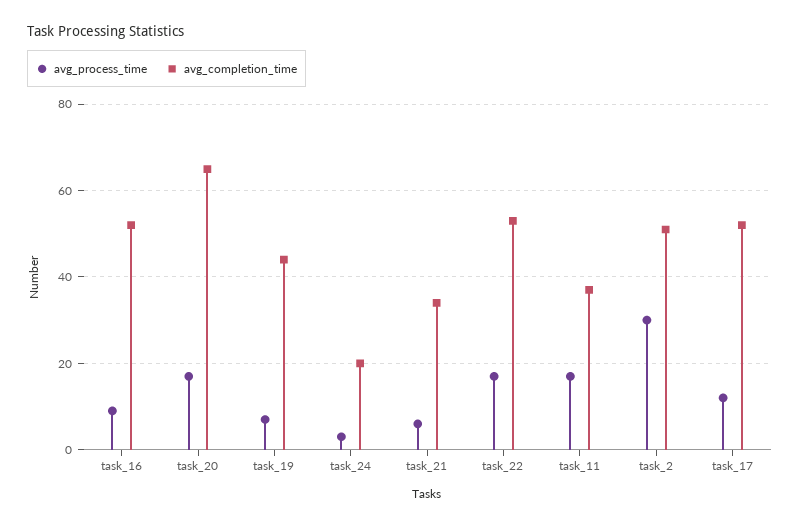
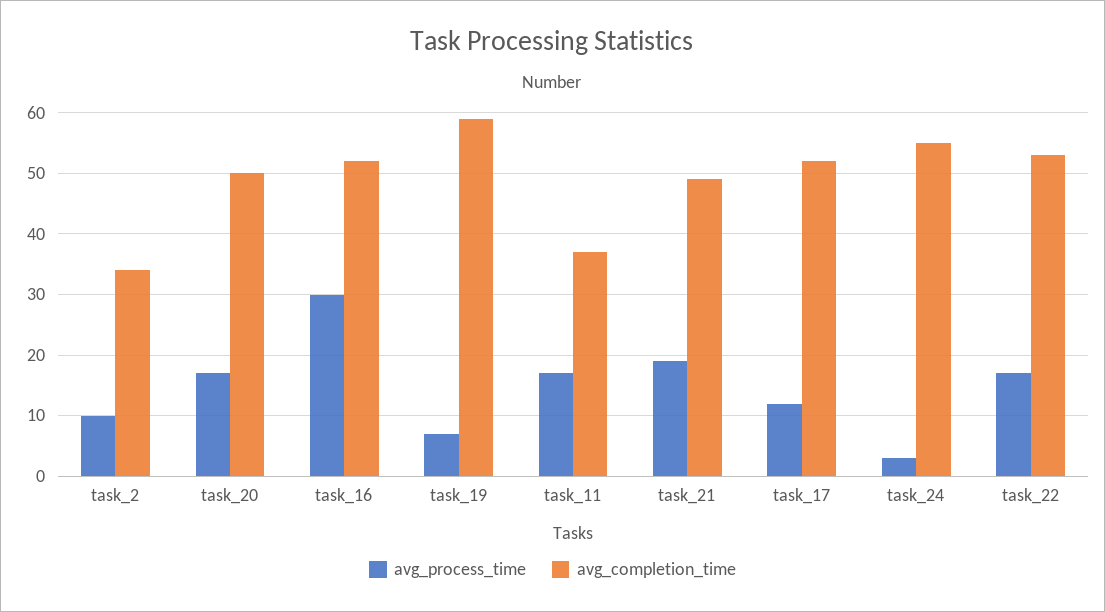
  {
    "avg_process_time": {
-     "task_16": 10,
+     "task_16": 30,
      "task_20": 17,
      "task_19": 7,
      "task_24": 3,
-     "task_21": 5,
+     "task_21": 19,
      "task_22": 17,
      "task_11": 17,
-     "task_2": 30,
+     "task_2": 10,
      "task_17": 12
    },
    "avg_completion_time": {
      "task_16": 52,
-     "task_20": 65,
+     "task_20": 50,
-     "task_19": 45,
+     "task_19": 59,
-     "task_24": 20,
+     "task_24": 55,
-     "task_21": 35,
+     "task_21": 49,
      "task_22": 53,
      "task_11": 37,
-     "task_2": 50,
+     "task_2": 34,
      "task_17": 52
    }
  }

